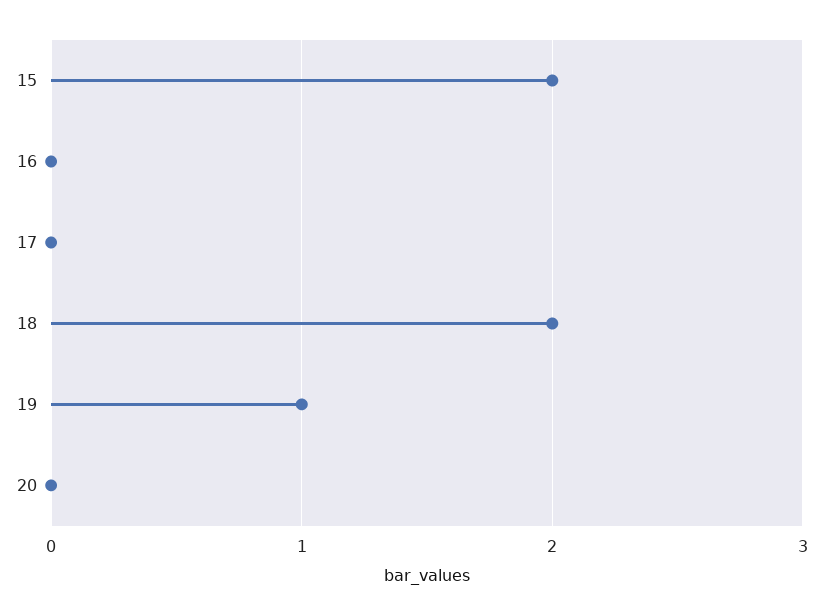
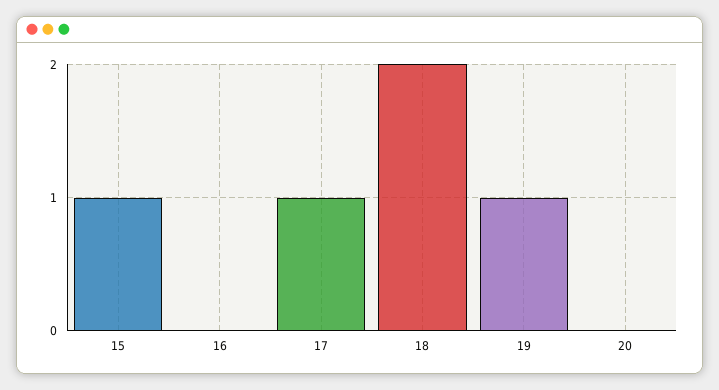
  {
-   "15": 2,
+   "15": 1,
    "16": 0,
-   "17": 0,
+   "17": 1,
    "18": 2,
    "19": 1,
    "20": 0
  }

